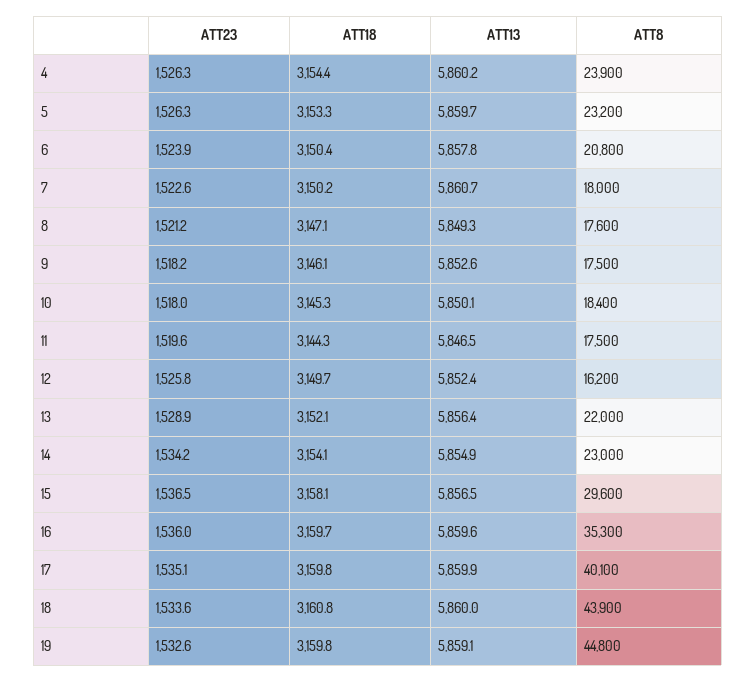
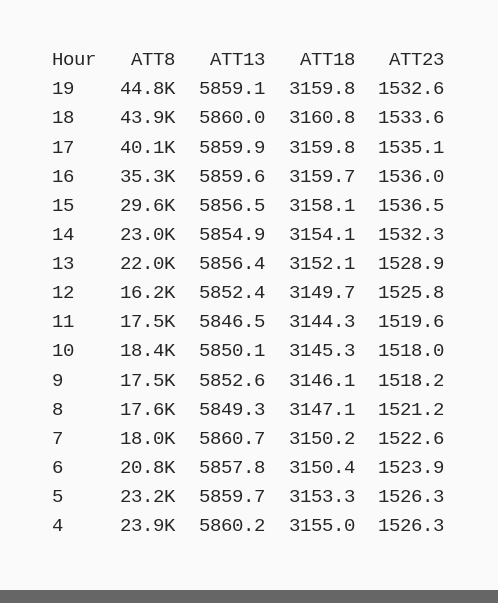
  {
    "ATT23": {
      "4": 1526.3,
      "5": 1526.3,
      "6": 1523.9,
      "7": 1522.6,
      "8": 1521.2,
      "9": 1518.2,
      "10": 1518,
      "11": 1519.6,
      "12": 1525.8,
      "13": 1528.9,
-     "14": 1534.2,
+     "14": 1532.3,
      "15": 1536.5,
      "16": 1536,
      "17": 1535.1,
      "18": 1533.6,
      "19": 1532.6
    },
    "ATT18": {
-     "4": 3154.4,
+     "4": 3155,
      "5": 3153.3,
      "6": 3150.4,
      "7": 3150.2,
      "8": 3147.1,
      "9": 3146.1,
      "10": 3145.3,
      "11": 3144.3,
      "12": 3149.7,
      "13": 3152.1,
      "14": 3154.1,
      "15": 3158.1,
      "16": 3159.7,
      "17": 3159.8,
      "18": 3160.8,
      "19": 3159.8
    },
    "ATT13": {
      "4": 5860.2,
      "5": 5859.7,
      "6": 5857.8,
      "7": 5860.7,
      "8": 5849.3,
      "9": 5852.6,
      "10": 5850.1,
      "11": 5846.5,
      "12": 5852.4,
      "13": 5856.4,
      "14": 5854.9,
      "15": 5856.5,
      "16": 5859.6,
      "17": 5859.9,
      "18": 5860,
      "19": 5859.1
    },
    "ATT8": {
      "4": 23900,
      "5": 23200,
      "6": 20800,
      "7": 18000,
      "8": 17600,
      "9": 17500,
      "10": 18400,
      "11": 17500,
      "12": 16200,
      "13": 22000,
      "14": 23000,
      "15": 29600,
      "16": 35300,
      "17": 40100,
      "18": 43900,
      "19": 44800
    }
  }

